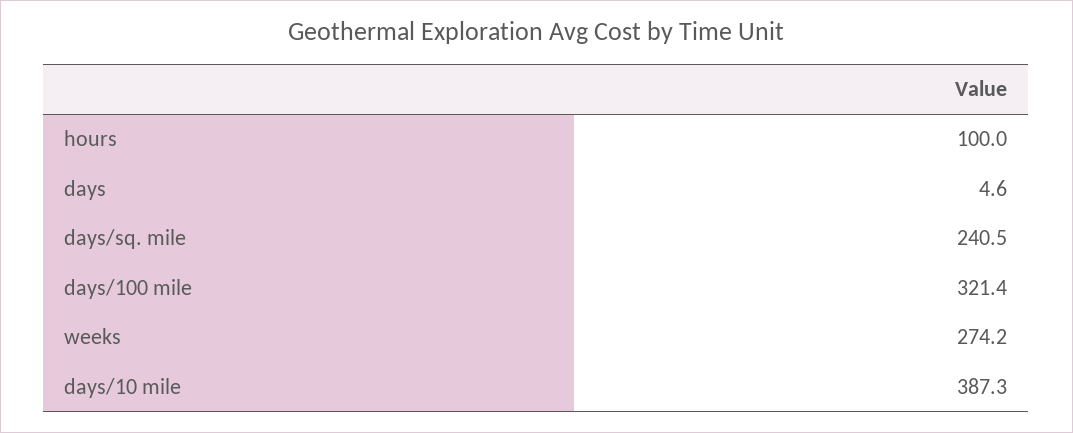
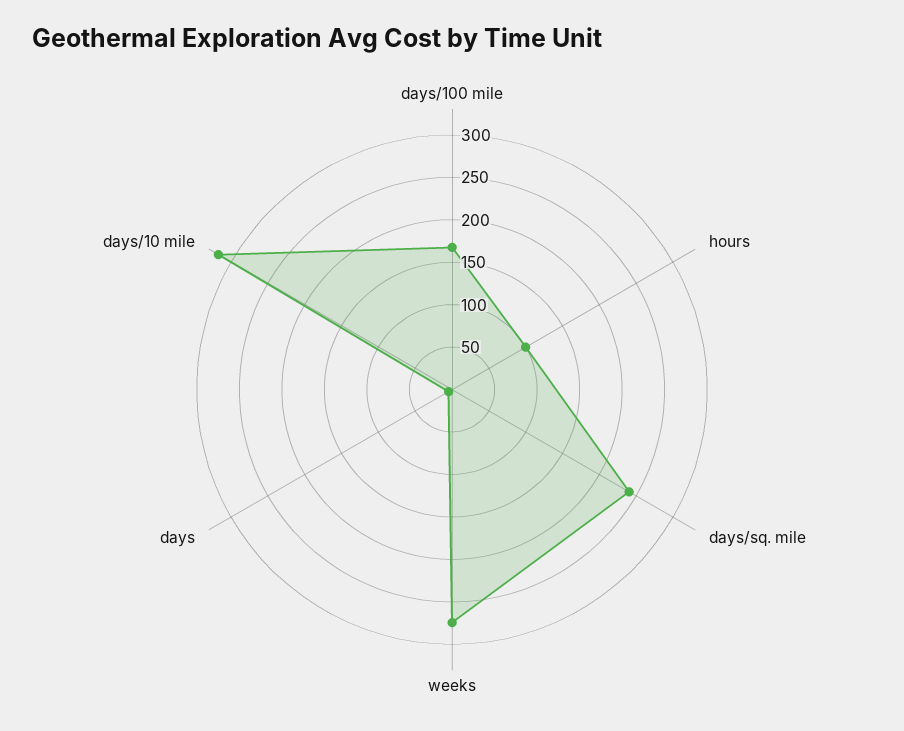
  {
    "hours": 100,
    "days": 4.6,
    "days/sq. mile": 240.5,
-   "days/100 mile": 321.4,
+   "days/100 mile": 170,
    "weeks": 274.2,
-   "days/10 mile": 387.3
+   "days/10 mile": 320
  }

